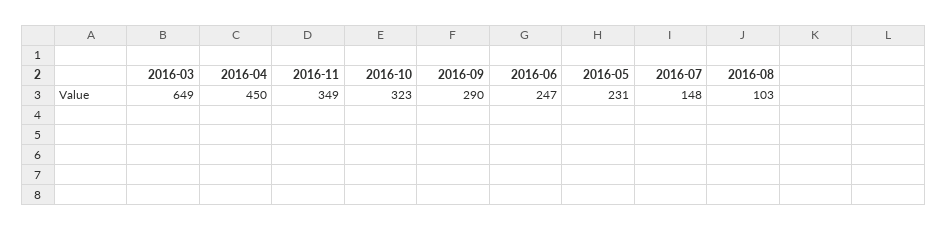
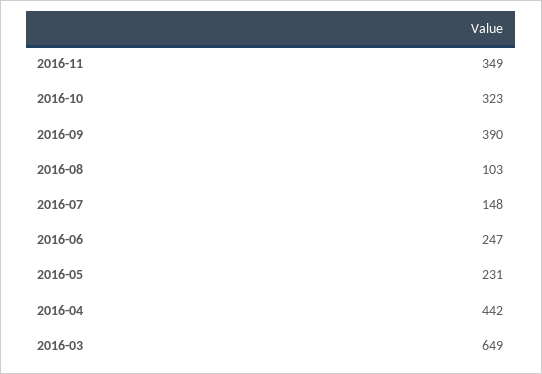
  {
    "2016-03": 649,
-   "2016-04": 450,
+   "2016-04": 442,
    "2016-11": 349,
    "2016-10": 323,
-   "2016-09": 290,
+   "2016-09": 390,
    "2016-06": 247,
    "2016-05": 231,
    "2016-07": 148,
    "2016-08": 103
  }

